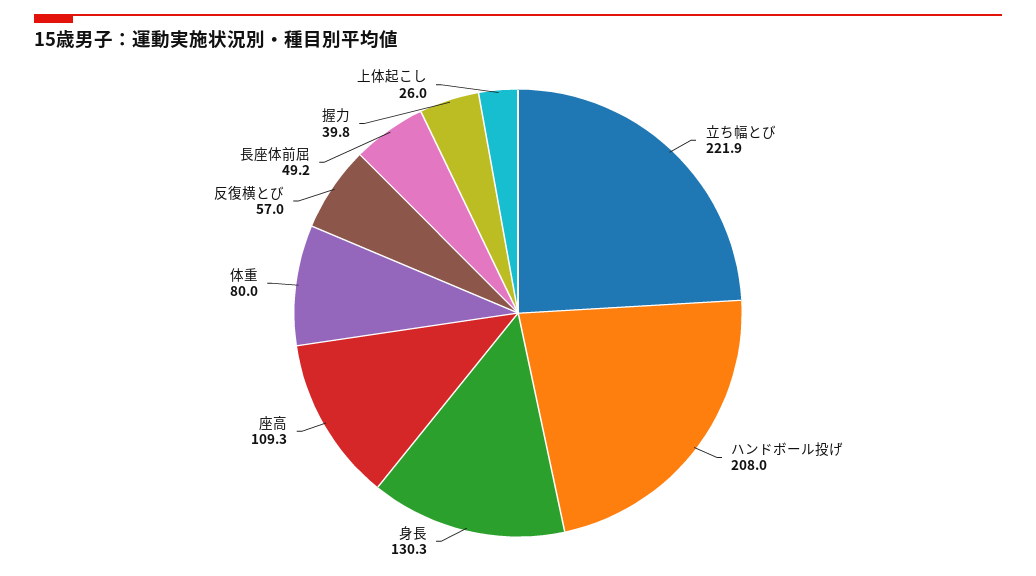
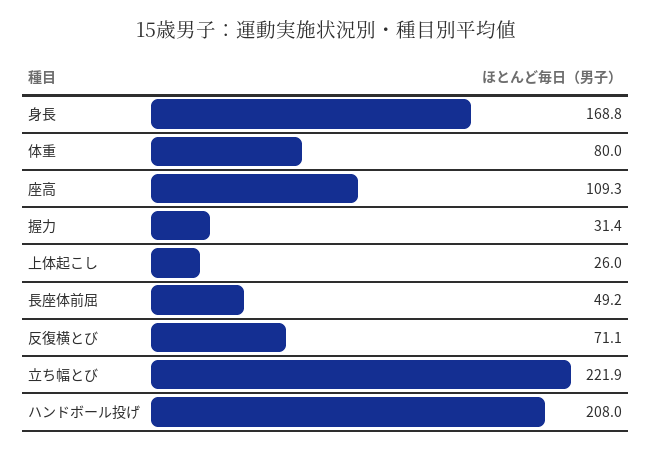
  {
    "立ち幅とび": 221.9,
    "ハンドボール投げ": 208,
-   "身長": 130.3,
+   "身長": 168.8,
    "座高": 109.3,
    "体重": 80,
-   "反復横とび": 57,
+   "反復横とび": 71.1,
    "長座体前屈": 49.2,
-   "握力": 39.8,
+   "握力": 31.4,
    "上体起こし": 26
  }

